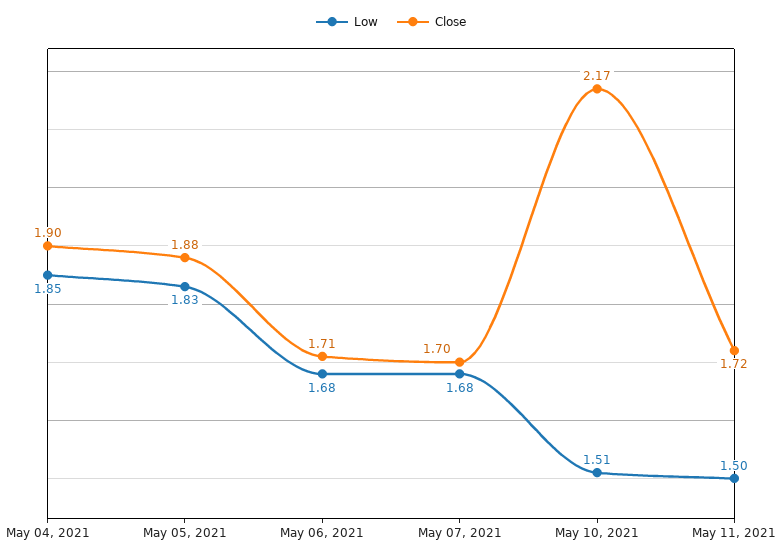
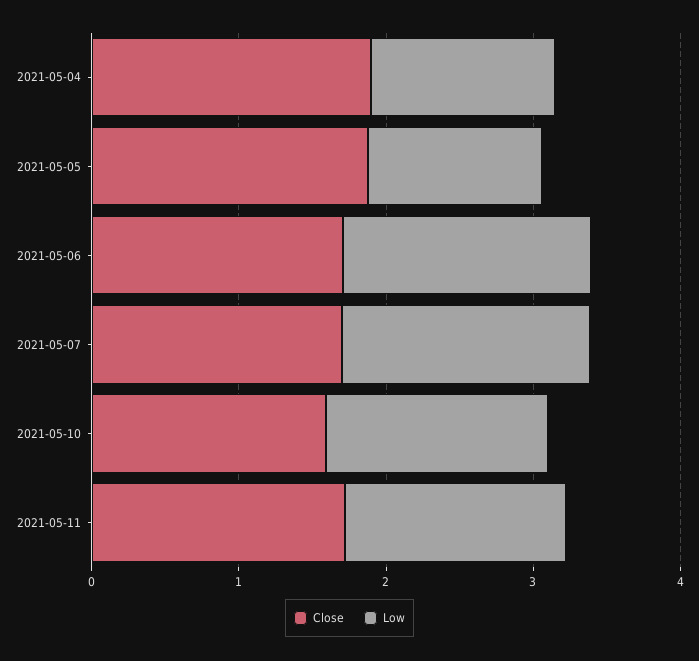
  {
    "Low": {
-     "May 04, 2021": 1.85,
+     "May 04, 2021": 1.2,
-     "May 05, 2021": 1.83,
+     "May 05, 2021": 1.2,
      "May 06, 2021": 1.68,
      "May 07, 2021": 1.68,
      "May 10, 2021": 1.51,
      "May 11, 2021": 1.5
    },
    "Close": {
      "May 04, 2021": 1.9,
      "May 05, 2021": 1.88,
      "May 06, 2021": 1.71,
      "May 07, 2021": 1.7,
-     "May 10, 2021": 2.17,
+     "May 10, 2021": 1.6,
      "May 11, 2021": 1.72
    }
  }

